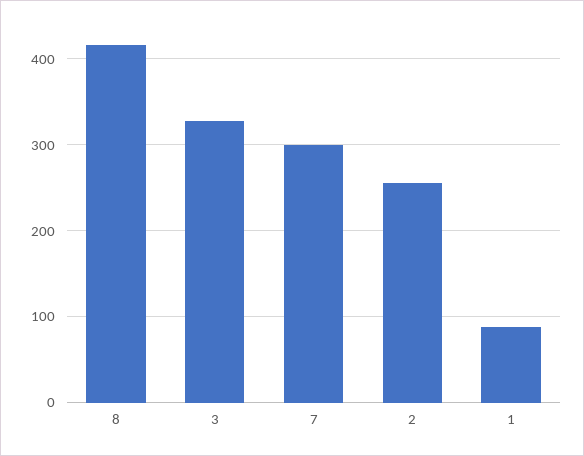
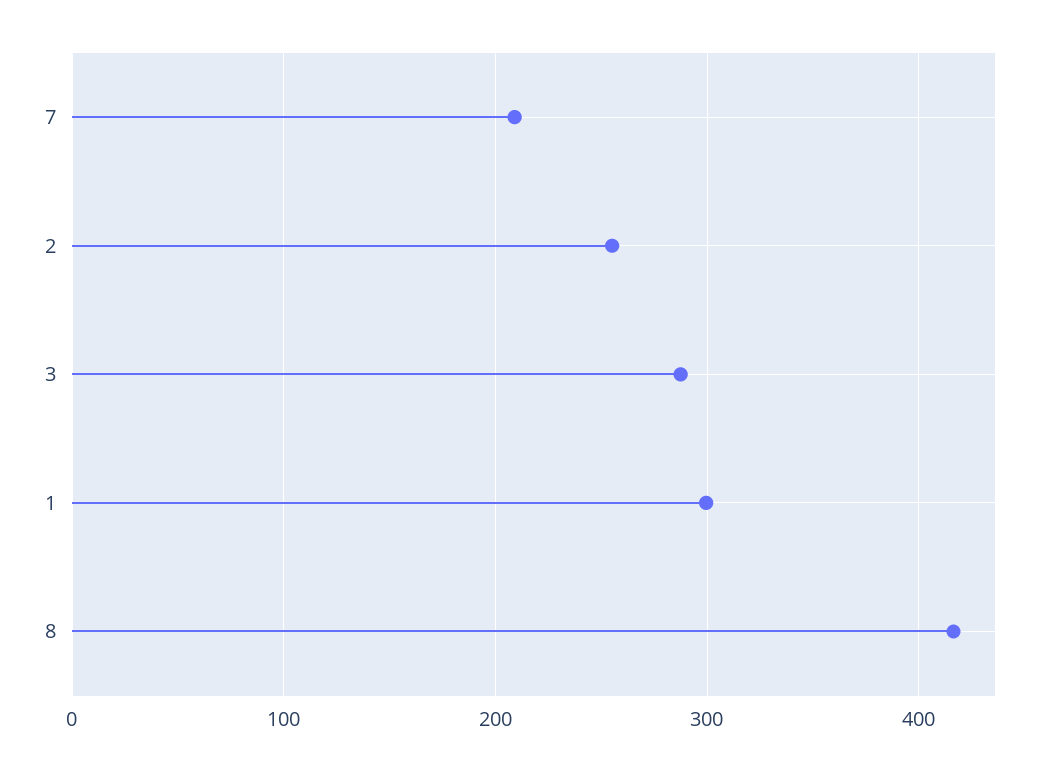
  {
    "8": 420,
-   "3": 330,
+   "3": 290,
-   "7": 300,
+   "7": 210,
    "2": 260,
-   "1": 90
+   "1": 300
  }

